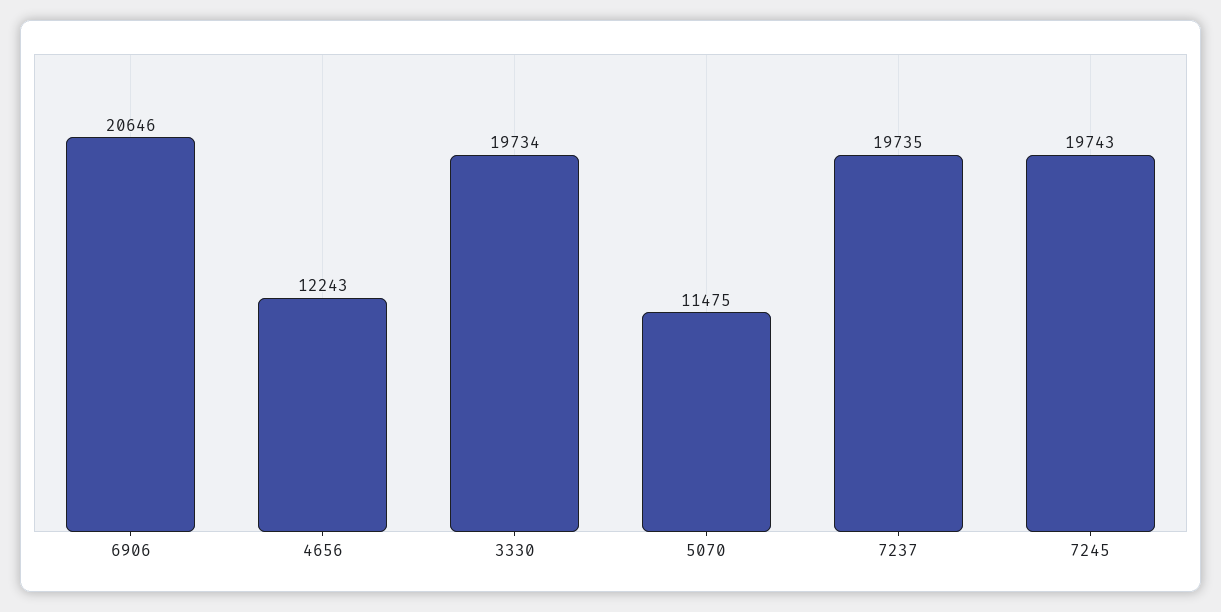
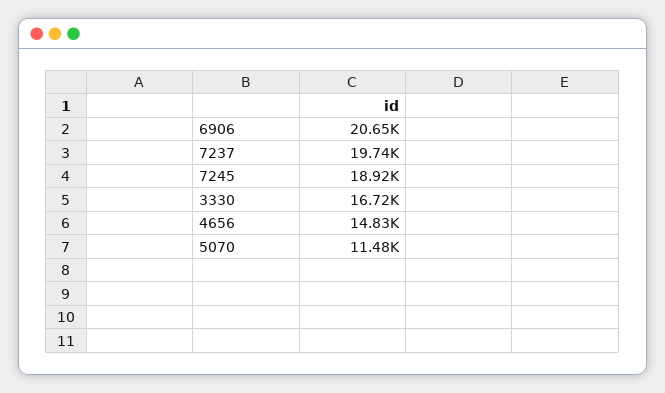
  {
    "6906": 20646,
-   "4656": 12243,
+   "4656": 14830,
-   "3330": 19734,
+   "3330": 16720,
    "5070": 11475,
    "7237": 19735,
-   "7245": 19743
+   "7245": 18920
  }

